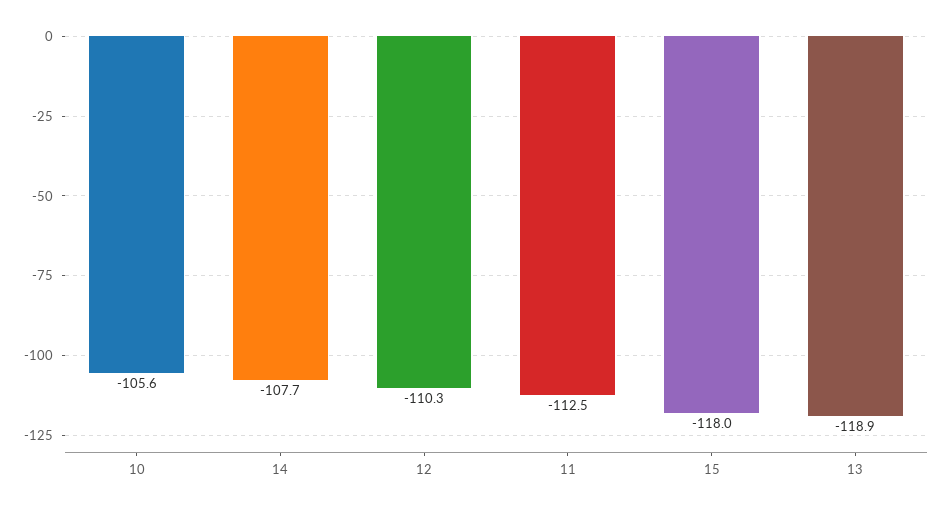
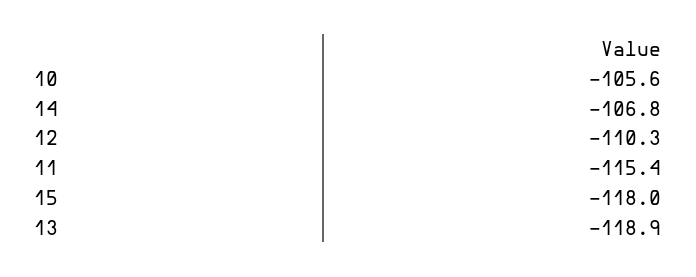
  {
    "10": -105.6,
-   "14": -107.7,
+   "14": -106.8,
    "12": -110.3,
-   "11": -112.5,
+   "11": -115.4,
    "15": -118,
    "13": -118.9
  }

